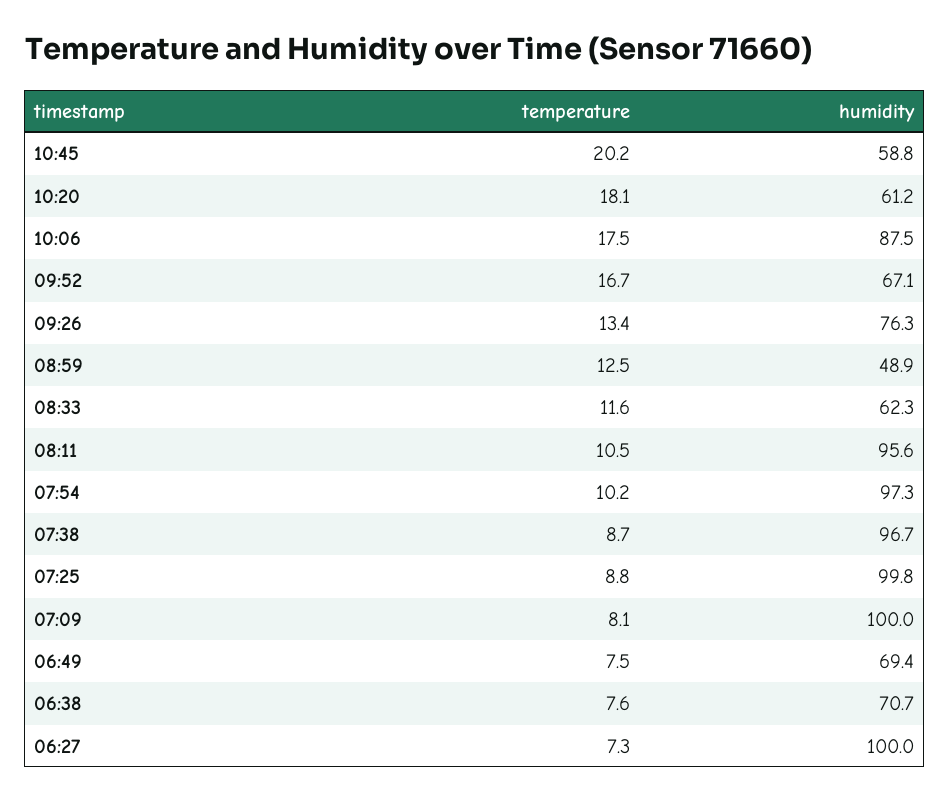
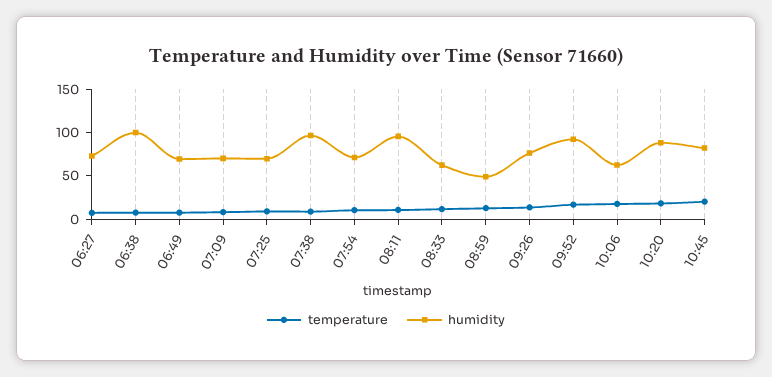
  {
    "temperature": {
      "10:45": 20.2,
      "10:20": 18.1,
      "10:06": 17.5,
      "09:52": 16.7,
      "09:26": 13.4,
      "08:59": 12.5,
      "08:33": 11.6,
      "08:11": 10.5,
      "07:54": 10.2,
      "07:38": 8.7,
      "07:25": 8.8,
      "07:09": 8.1,
      "06:49": 7.5,
      "06:38": 7.6,
      "06:27": 7.3
    },
    "humidity": {
-     "10:45": 58.8,
+     "10:45": 80,
-     "10:20": 61.2,
+     "10:20": 90,
-     "10:06": 87.5,
+     "10:06": 60,
-     "09:52": 67.1,
+     "09:52": 90,
      "09:26": 76.3,
      "08:59": 48.9,
      "08:33": 62.3,
      "08:11": 95.6,
-     "07:54": 97.3,
+     "07:54": 70,
      "07:38": 96.7,
-     "07:25": 99.8,
+     "07:25": 70,
-     "07:09": 100,
+     "07:09": 70,
      "06:49": 69.4,
-     "06:38": 70.7,
+     "06:38": 100,
-     "06:27": 100
+     "06:27": 70
    }
  }

